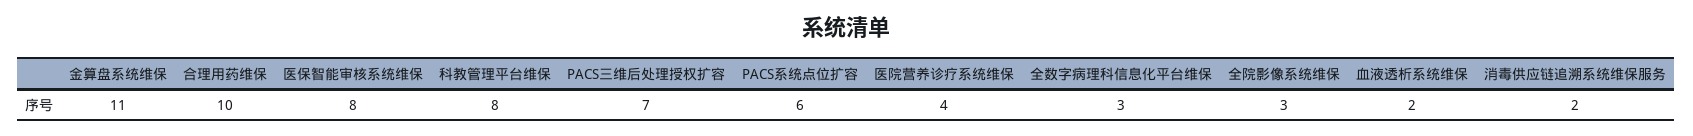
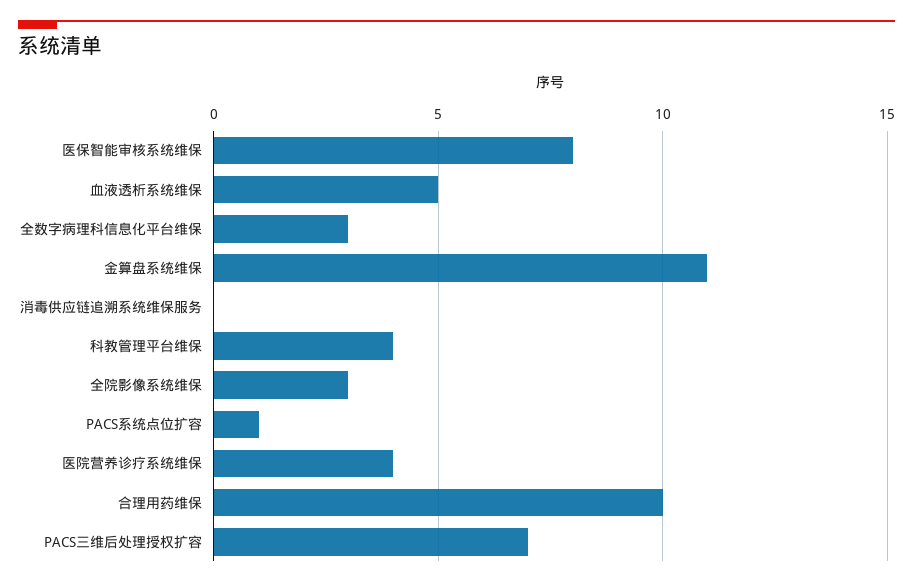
  {
    "金算盘系统维保": 11,
    "合理用药维保": 10,
    "医保智能审核系统维保": 8,
-   "科教管理平台维保": 8,
+   "科教管理平台维保": 4,
    "PACS三维后处理授权扩容": 7,
-   "PACS系统点位扩容": 6,
+   "PACS系统点位扩容": 1,
    "医院营养诊疗系统维保": 4,
    "全数字病理科信息化平台维保": 3,
    "全院影像系统维保": 3,
-   "血液透析系统维保": 2,
+   "血液透析系统维保": 5,
-   "消毒供应链追溯系统维保服务": 2
+   "消毒供应链追溯系统维保服务": 0
  }

